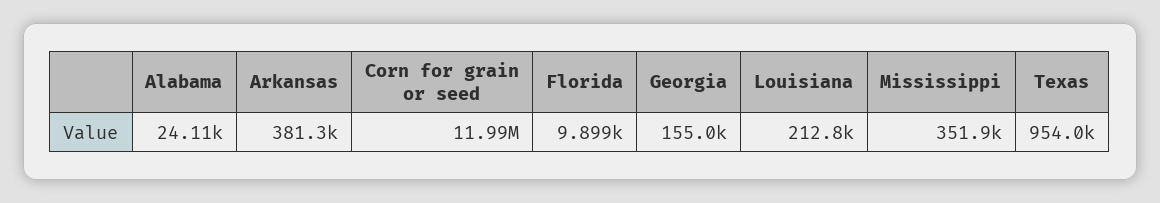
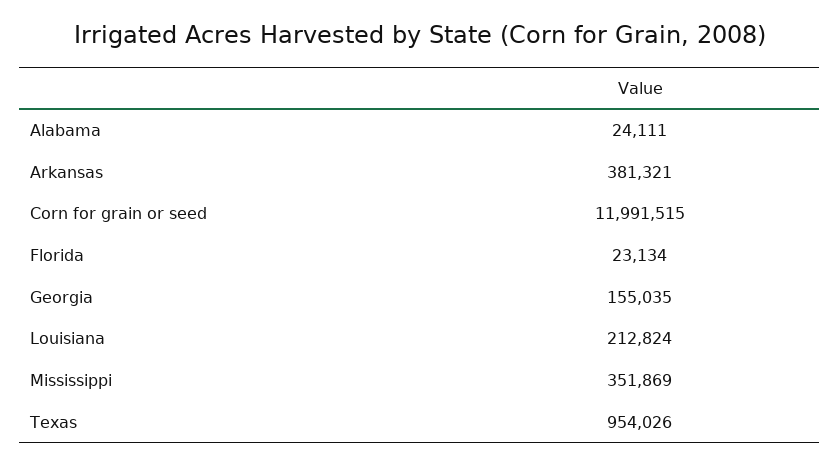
  {
    "Alabama": 24111,
    "Arkansas": 381321,
    "Corn for grain or seed": 11991515,
-   "Florida": 9899,
+   "Florida": 23134,
    "Georgia": 155035,
    "Louisiana": 212824,
    "Mississippi": 351869,
    "Texas": 954026
  }

